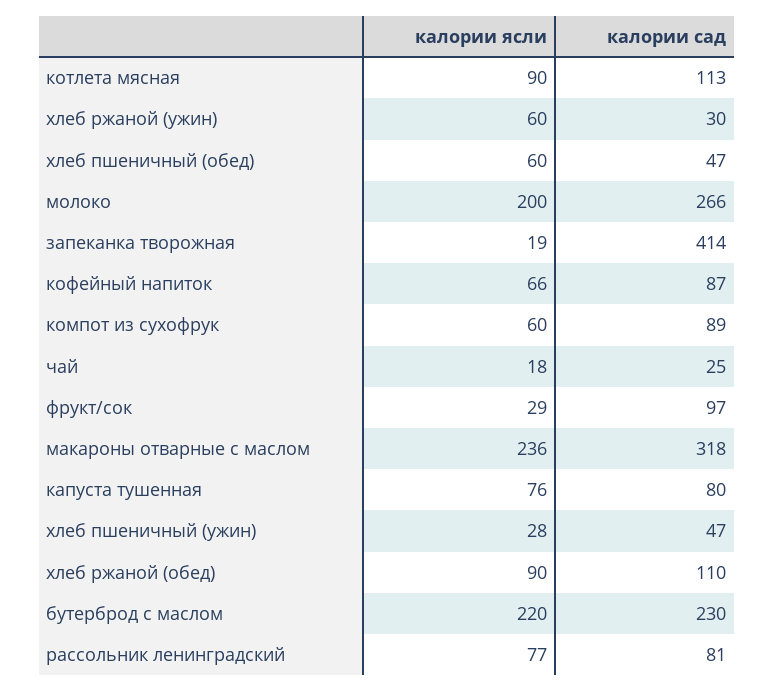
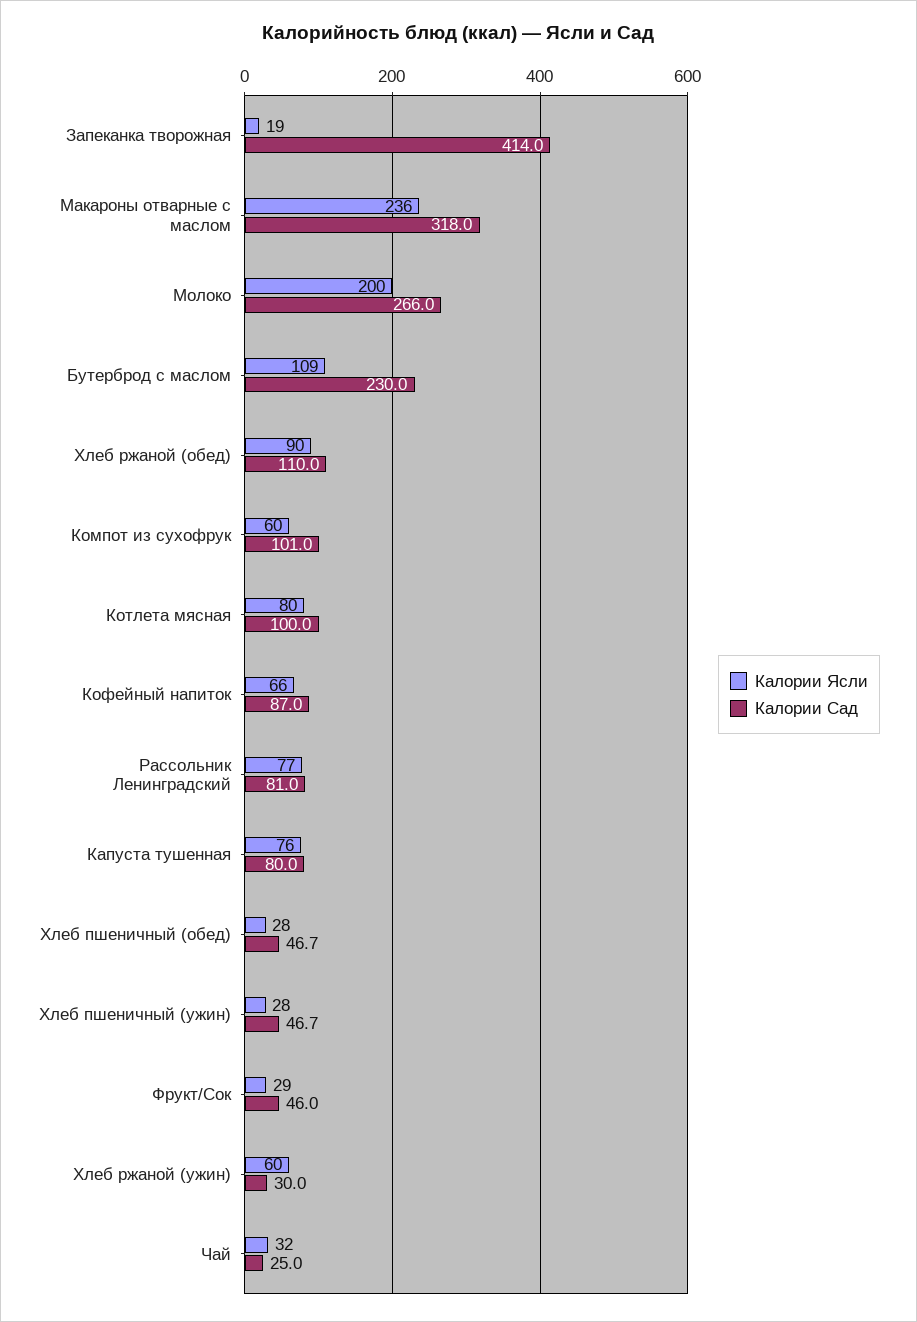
  {
    "калории ясли": {
-     "котлета мясная": 90,
+     "котлета мясная": 80,
      "хлеб ржаной (ужин)": 60,
-     "хлеб пшеничный (обед)": 60,
+     "хлеб пшеничный (обед)": 28,
      "молоко": 200,
      "запеканка творожная": 19,
      "кофейный напиток": 66,
      "компот из сухофрук": 60,
-     "чай": 18,
+     "чай": 32,
      "фрукт/сок": 29,
      "макароны отварные с маслом": 236,
      "капуста тушенная": 76,
      "хлеб пшеничный (ужин)": 28,
      "хлеб ржаной (обед)": 90,
-     "бутерброд с маслом": 220,
+     "бутерброд с маслом": 109,
      "рассольник ленинградский": 77
    },
    "калории сад": {
-     "котлета мясная": 113,
+     "котлета мясная": 100,
      "хлеб ржаной (ужин)": 30,
      "хлеб пшеничный (обед)": 46.7,
      "молоко": 266,
      "запеканка творожная": 414,
      "кофейный напиток": 87,
-     "компот из сухофрук": 89,
+     "компот из сухофрук": 101,
      "чай": 25,
-     "фрукт/сок": 97,
+     "фрукт/сок": 46,
      "макароны отварные с маслом": 318,
      "капуста тушенная": 80,
      "хлеб пшеничный (ужин)": 46.7,
      "хлеб ржаной (обед)": 110,
      "бутерброд с маслом": 230,
      "рассольник ленинградский": 81
    }
  }

